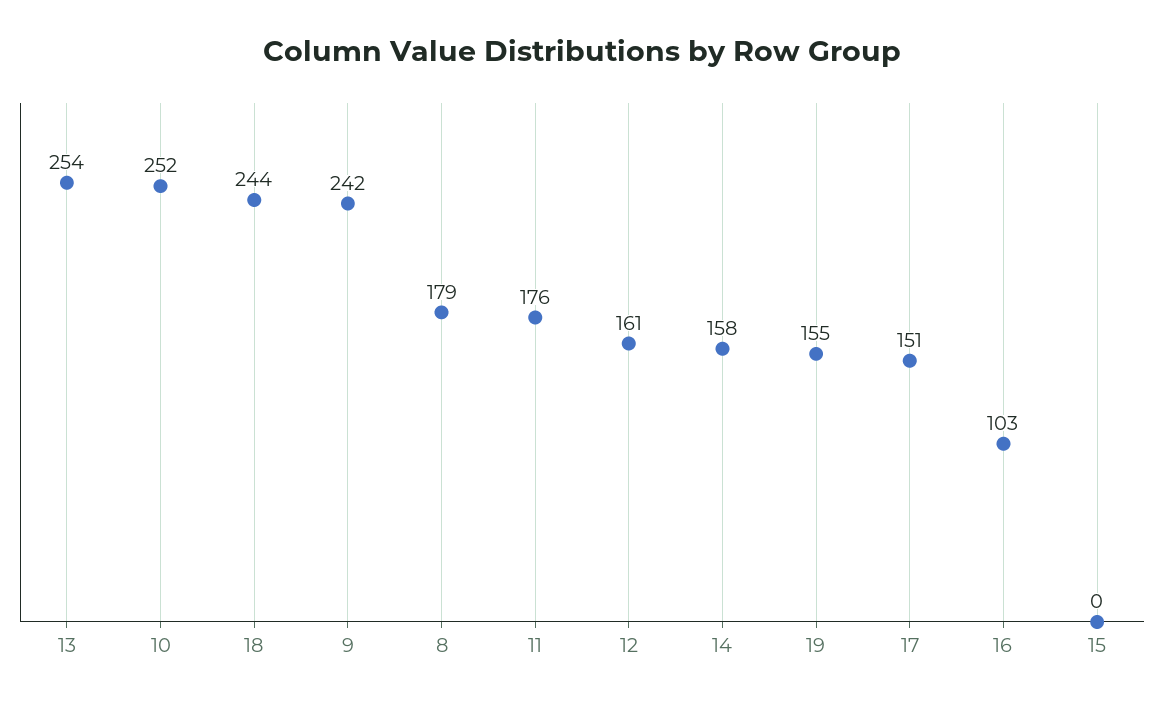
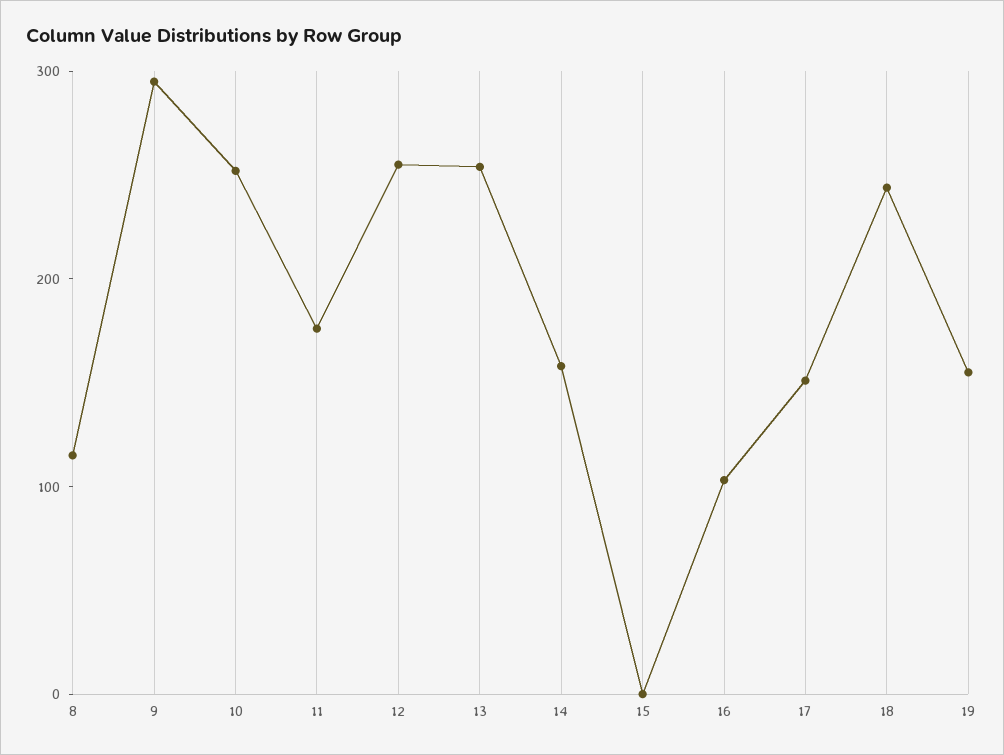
  {
    "13": 254,
    "10": 252,
    "18": 244,
-   "9": 242,
+   "9": 300,
-   "8": 179,
+   "8": 120,
    "11": 176,
-   "12": 161,
+   "12": 260,
    "14": 158,
    "19": 155,
    "17": 151,
    "16": 103,
    "15": 0
  }

